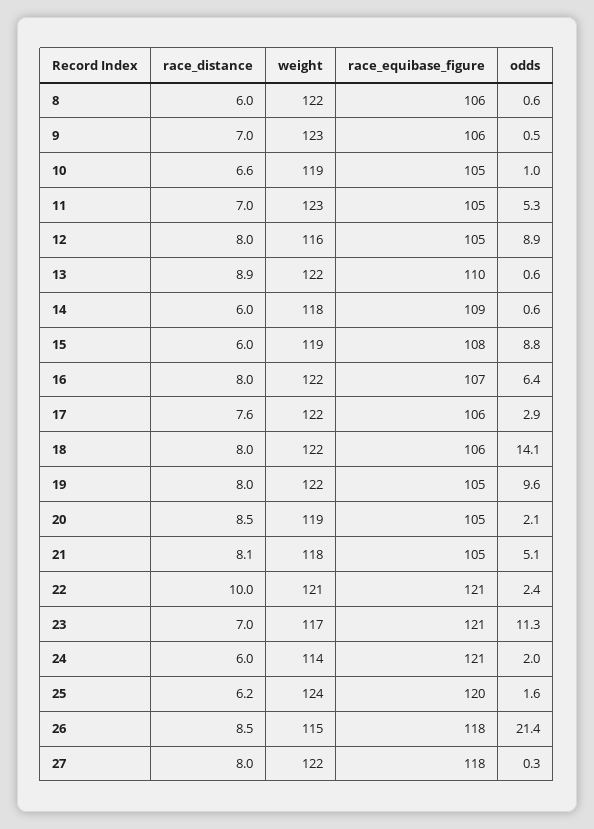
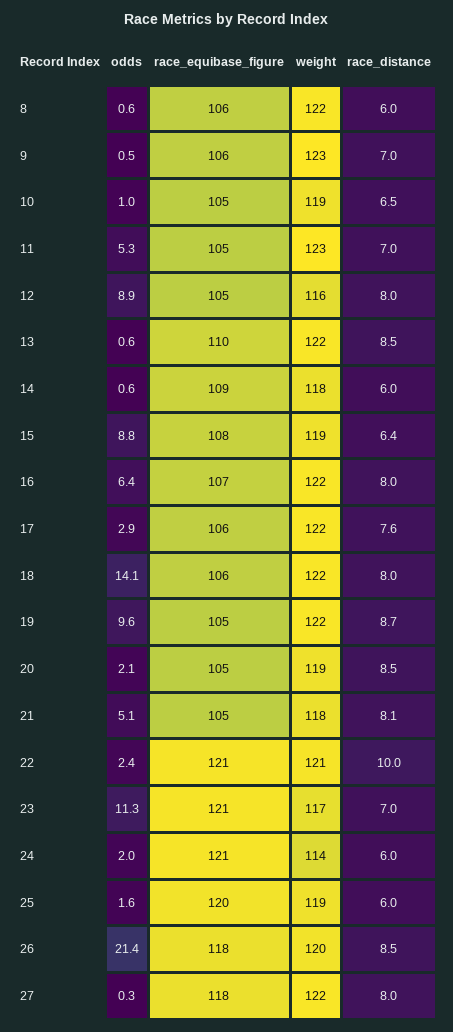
  {
    "race_distance": {
      "8": 6,
      "9": 7,
-     "10": 6.6,
+     "10": 6.5,
      "11": 7,
      "12": 8,
-     "13": 8.9,
+     "13": 8.5,
      "14": 6,
-     "15": 6,
+     "15": 6.4,
      "16": 8,
      "17": 7.6,
      "18": 8,
-     "19": 8,
+     "19": 8.7,
      "20": 8.5,
      "21": 8.1,
      "22": 10,
      "23": 7,
      "24": 6,
-     "25": 6.2,
+     "25": 6,
      "26": 8.5,
      "27": 8
    },
    "weight": {
      "8": 122,
      "9": 123,
      "10": 119,
      "11": 123,
      "12": 116,
      "13": 122,
      "14": 118,
      "15": 119,
      "16": 122,
      "17": 122,
      "18": 122,
      "19": 122,
      "20": 119,
      "21": 118,
      "22": 121,
      "23": 117,
      "24": 114,
-     "25": 124,
+     "25": 119,
-     "26": 115,
+     "26": 120,
      "27": 122
    },
    "race_equibase_figure": {
      "8": 106,
      "9": 106,
      "10": 105,
      "11": 105,
      "12": 105,
      "13": 110,
      "14": 109,
      "15": 108,
      "16": 107,
      "17": 106,
      "18": 106,
      "19": 105,
      "20": 105,
      "21": 105,
      "22": 121,
      "23": 121,
      "24": 121,
      "25": 120,
      "26": 118,
      "27": 118
    },
    "odds": {
      "8": 0.6,
      "9": 0.5,
      "10": 1,
      "11": 5.3,
      "12": 8.9,
      "13": 0.6,
      "14": 0.6,
      "15": 8.8,
      "16": 6.4,
      "17": 2.9,
      "18": 14.1,
      "19": 9.6,
      "20": 2.1,
      "21": 5.1,
      "22": 2.4,
      "23": 11.3,
      "24": 2,
      "25": 1.6,
      "26": 21.4,
      "27": 0.3
    }
  }

